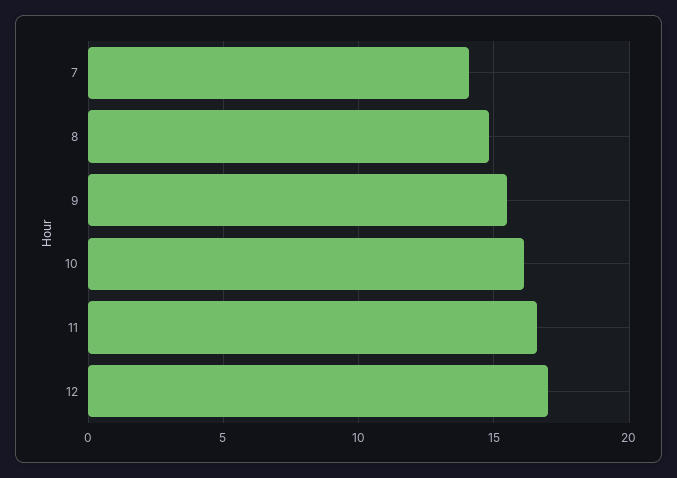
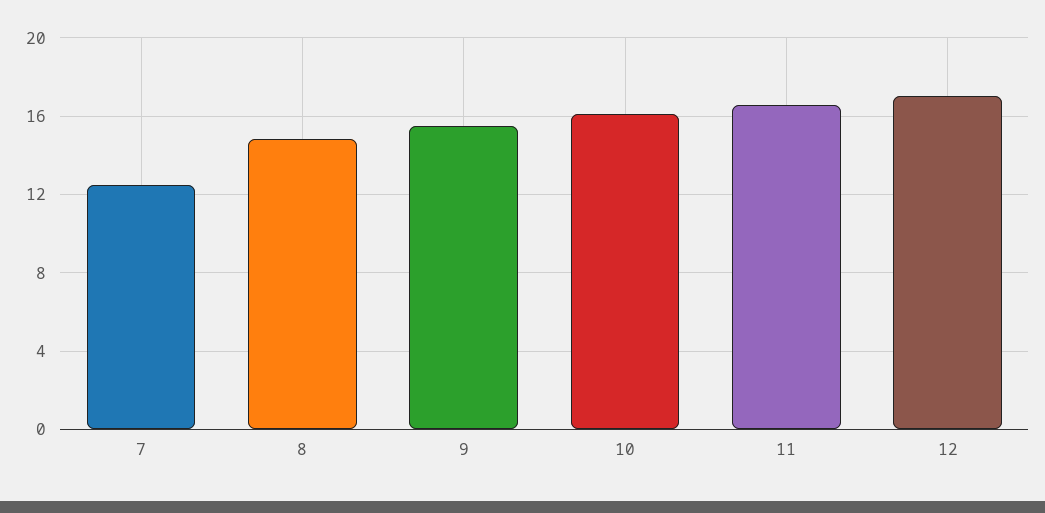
  {
-   "7": 14,
+   "7": 12.5,
    "8": 15,
    "9": 15.5,
    "10": 16,
    "11": 16.5,
    "12": 17
  }

